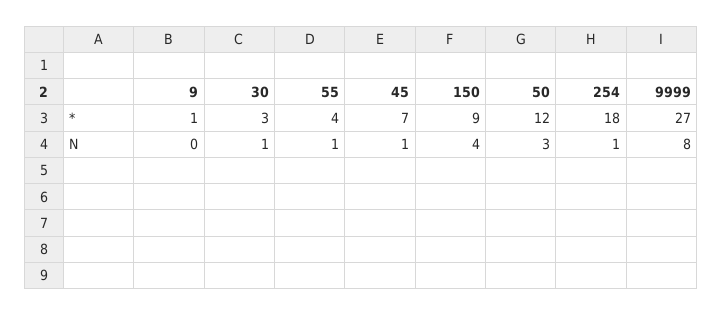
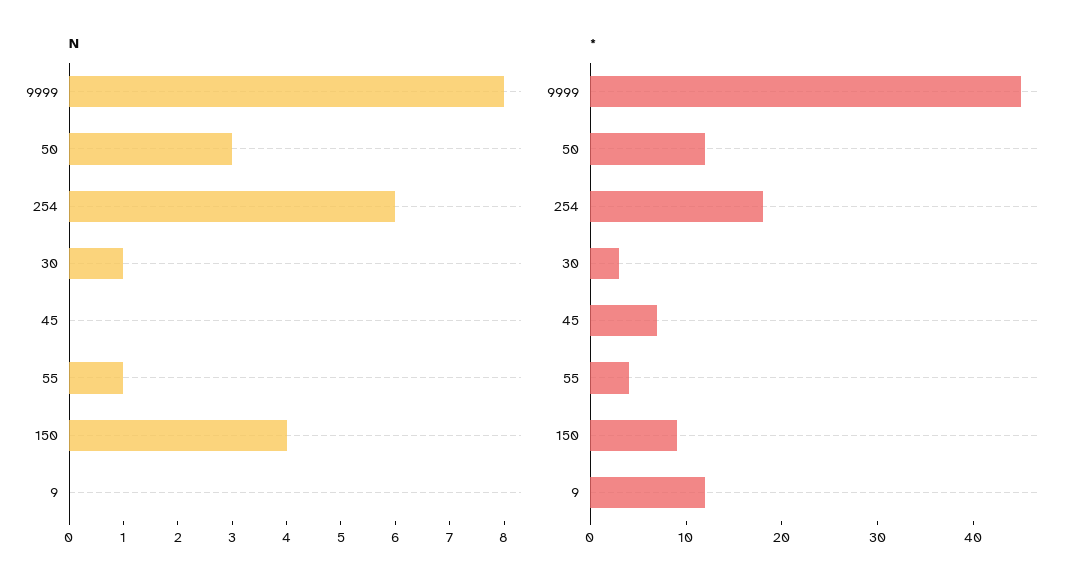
  {
    "*": {
-     "9": 1,
+     "9": 12,
      "30": 3,
      "55": 4,
      "45": 7,
      "150": 9,
      "50": 12,
      "254": 18,
-     "9999": 27
+     "9999": 45
    },
    "N": {
      "9": 0,
      "30": 1,
      "55": 1,
-     "45": 1,
+     "45": 0,
      "150": 4,
      "50": 3,
-     "254": 1,
+     "254": 6,
      "9999": 8
    }
  }

